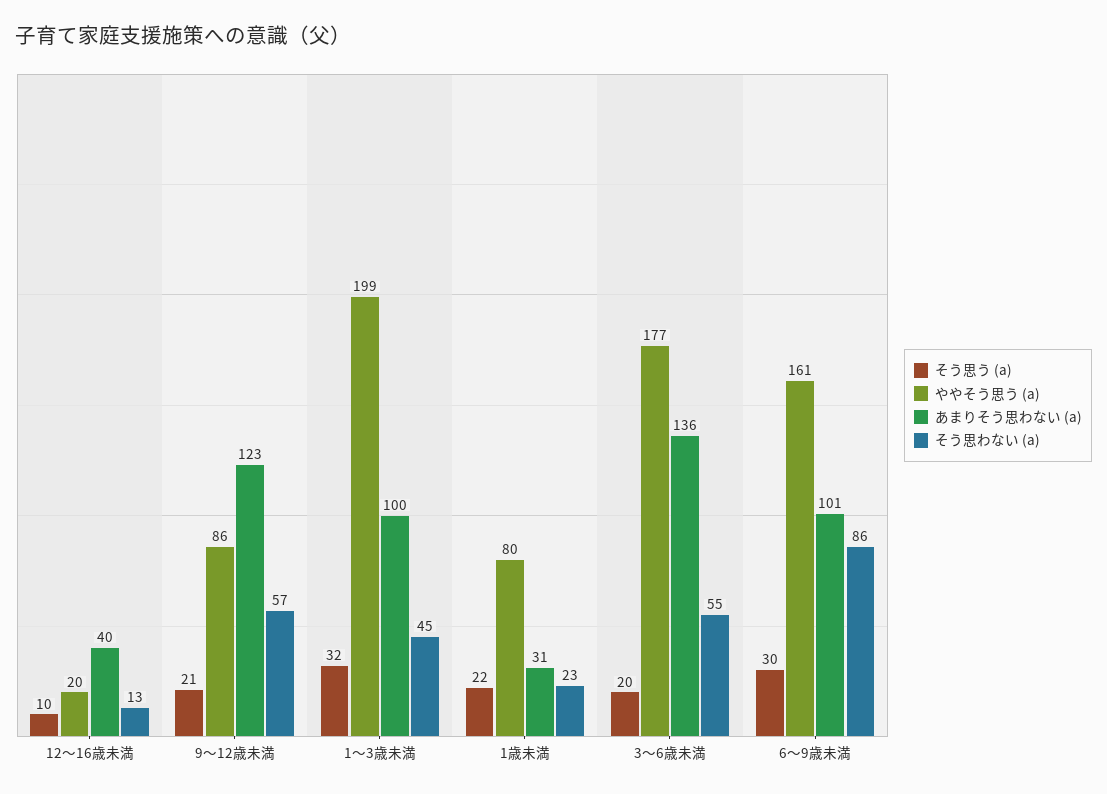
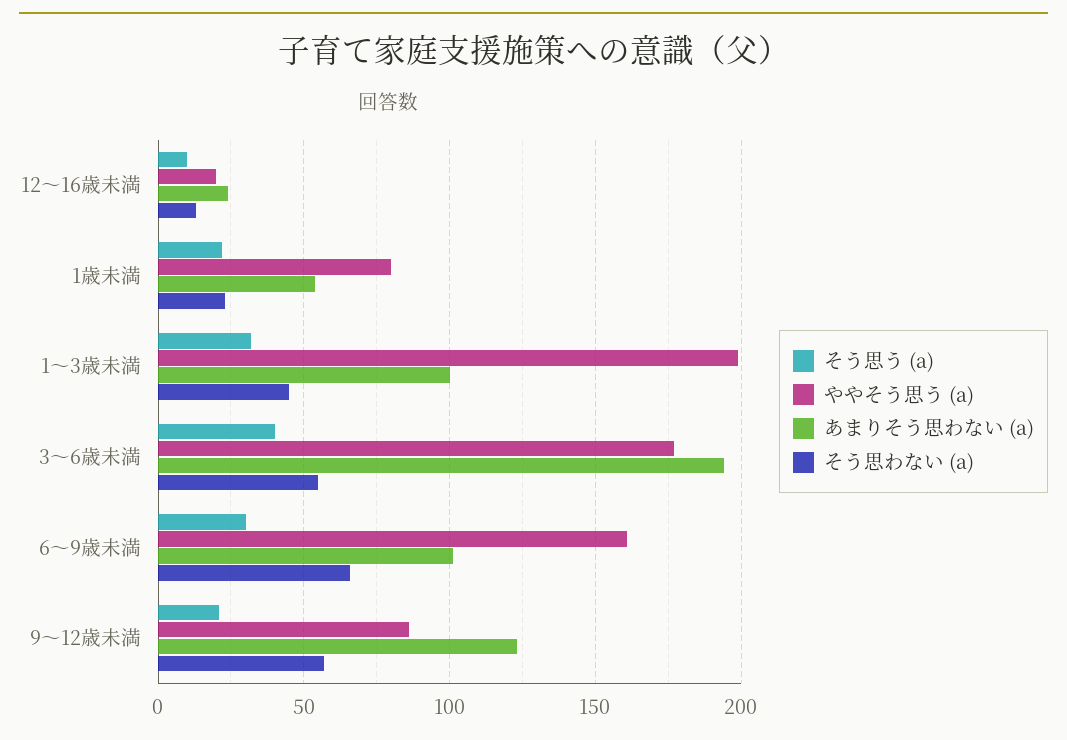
  {
    "そう思う (a)": {
      "12～16歳未満": 10,
      "9～12歳未満": 21,
      "1～3歳未満": 32,
      "1歳未満": 22,
-     "3～6歳未満": 20,
+     "3～6歳未満": 40,
      "6～9歳未満": 30
    },
    "ややそう思う (a)": {
      "12～16歳未満": 20,
      "9～12歳未満": 86,
      "1～3歳未満": 199,
      "1歳未満": 80,
      "3～6歳未満": 177,
      "6～9歳未満": 161
    },
    "あまりそう思わない (a)": {
-     "12～16歳未満": 40,
+     "12～16歳未満": 25,
      "9～12歳未満": 123,
      "1～3歳未満": 100,
-     "1歳未満": 31,
+     "1歳未満": 55,
-     "3～6歳未満": 136,
+     "3～6歳未満": 195,
      "6～9歳未満": 101
    },
    "そう思わない (a)": {
      "12～16歳未満": 13,
      "9～12歳未満": 57,
      "1～3歳未満": 45,
      "1歳未満": 23,
      "3～6歳未満": 55,
-     "6～9歳未満": 86
+     "6～9歳未満": 65
    }
  }

